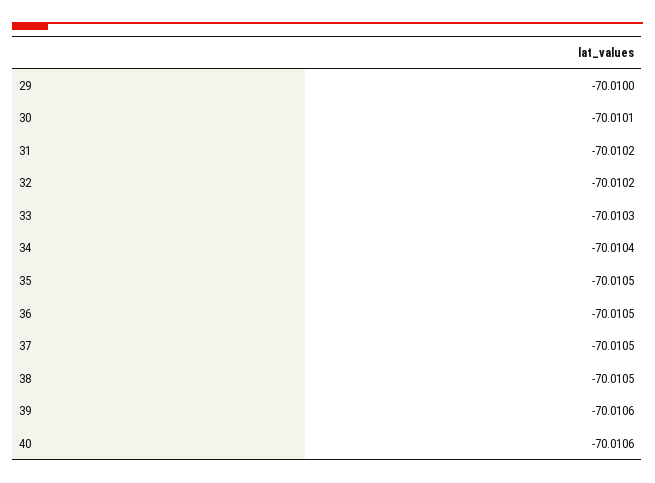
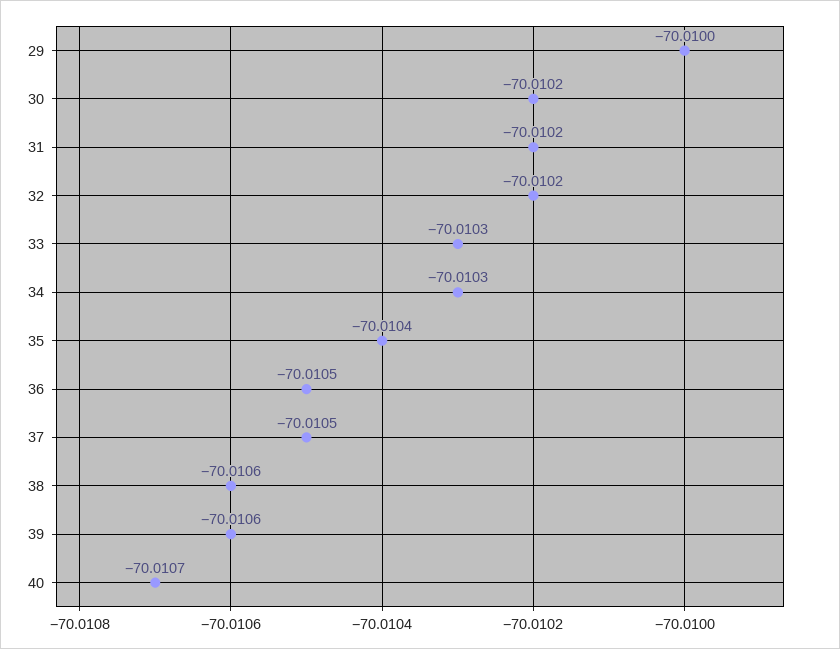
  {
    "29": -70.01,
-   "30": -70.0101,
+   "30": -70.0102,
    "31": -70.0102,
    "32": -70.0102,
    "33": -70.0103,
-   "34": -70.0104,
+   "34": -70.0103,
-   "35": -70.0105,
+   "35": -70.0104,
    "36": -70.0105,
    "37": -70.0105,
-   "38": -70.0105,
+   "38": -70.0106,
    "39": -70.0106,
-   "40": -70.0106
+   "40": -70.0107
  }

